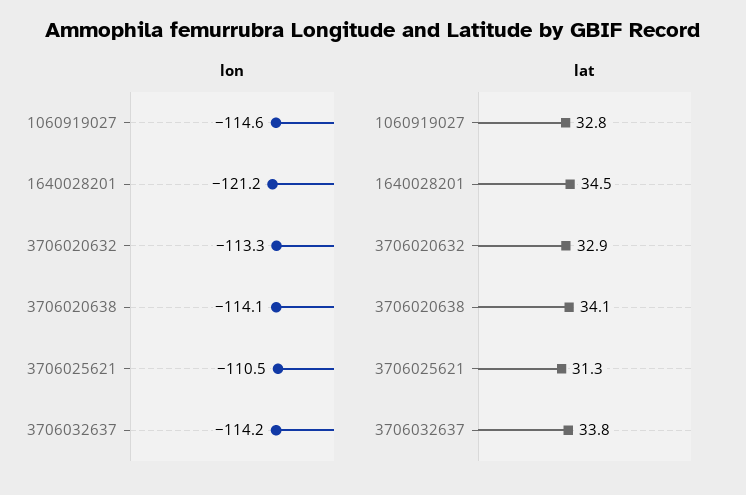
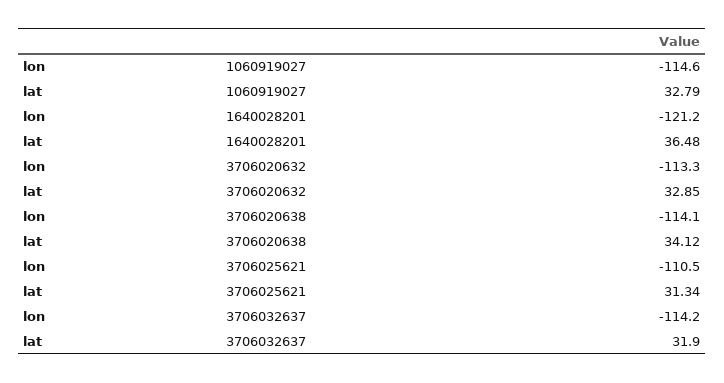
  {
    "lon": {
      "1060919027": -114.6,
      "1640028201": -121.2,
      "3706020632": -113.3,
      "3706020638": -114.1,
      "3706025621": -110.5,
      "3706032637": -114.2
    },
    "lat": {
      "1060919027": 32.79,
-     "1640028201": 34.5,
+     "1640028201": 36.48,
      "3706020632": 32.85,
      "3706020638": 34.12,
      "3706025621": 31.34,
-     "3706032637": 33.8
+     "3706032637": 31.9
    }
  }

